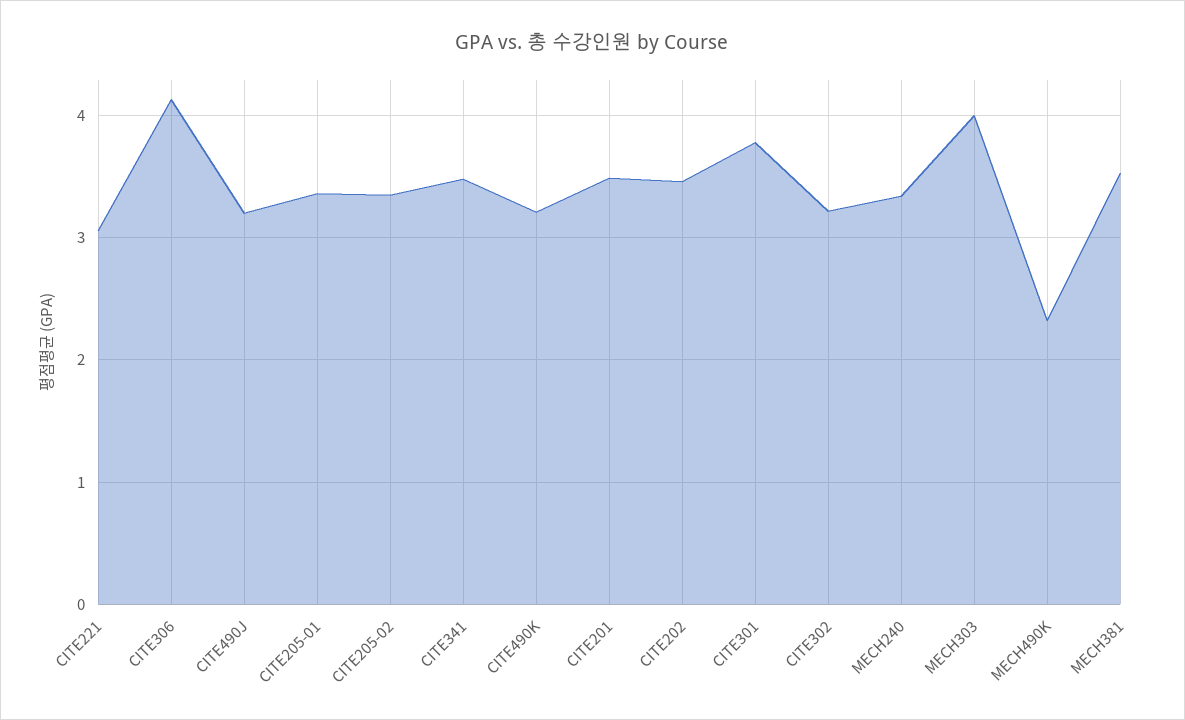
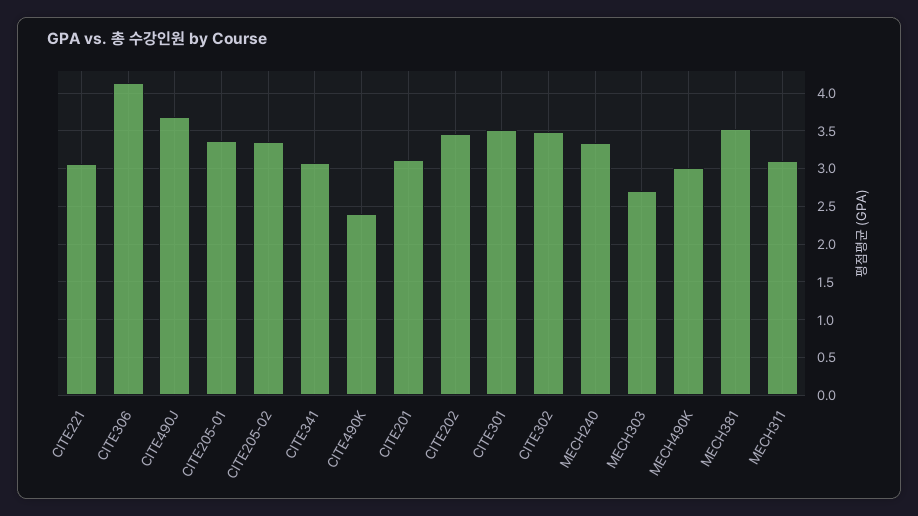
  {
    "CITE221": 3.1,
    "CITE306": 4.1,
-   "CITE490J": 3.2,
+   "CITE490J": 3.7,
    "CITE205-01": 3.4,
    "CITE205-02": 3.4,
-   "CITE341": 3.5,
+   "CITE341": 3.1,
-   "CITE490K": 3.2,
+   "CITE490K": 2.4,
-   "CITE201": 3.5,
+   "CITE201": 3.1,
    "CITE202": 3.5,
-   "CITE301": 3.8,
+   "CITE301": 3.5,
-   "CITE302": 3.2,
+   "CITE302": 3.5,
    "MECH240": 3.3,
-   "MECH303": 4,
+   "MECH303": 2.7,
-   "MECH490K": 2.3,
+   "MECH490K": 3,
-   "MECH381": 3.5
+   "MECH381": 3.5,
+   "MECH311": 3.1
  }

